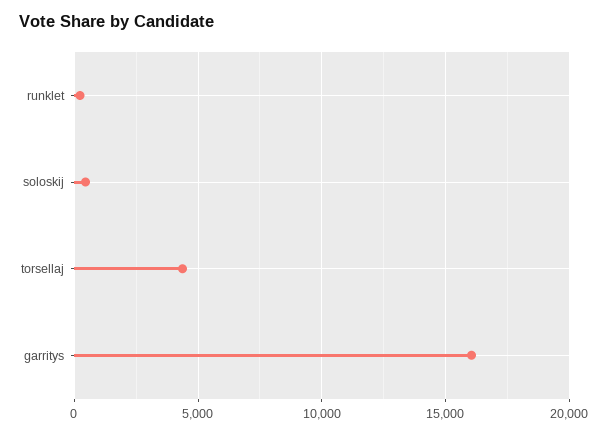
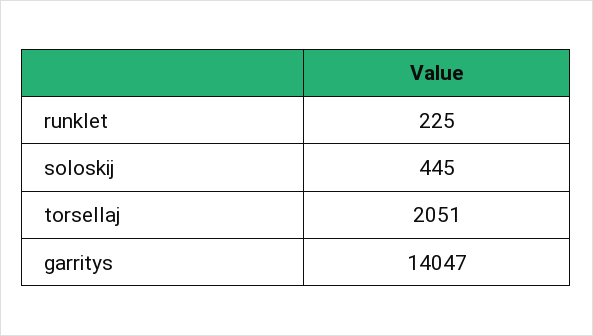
  {
    "runklet": 225,
    "soloskij": 445,
-   "torsellaj": 4500,
+   "torsellaj": 2051,
-   "garritys": 16000
+   "garritys": 14047
  }

